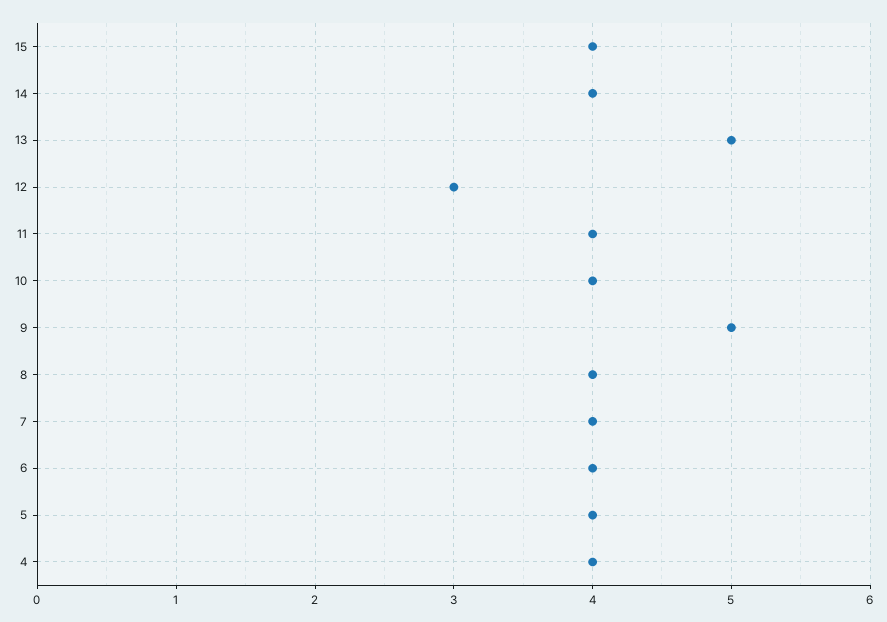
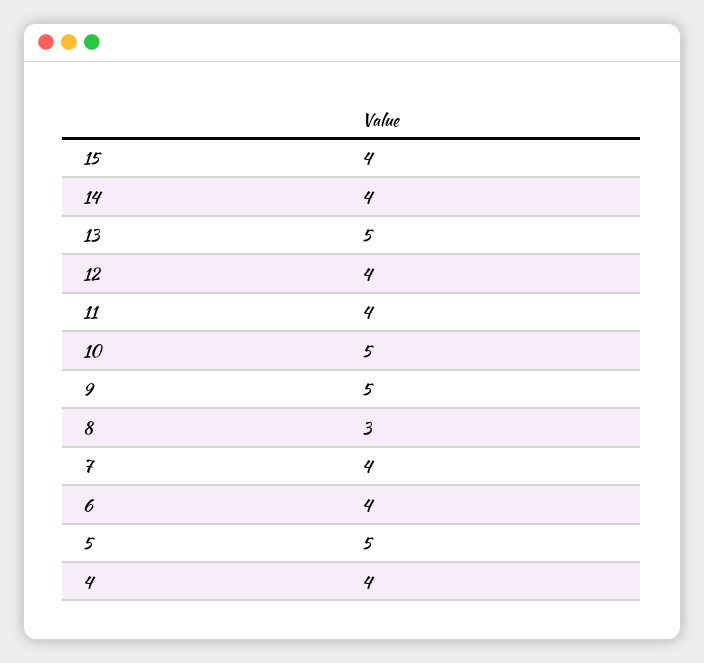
  {
    "15": 4,
    "14": 4,
    "13": 5,
-   "12": 3,
+   "12": 4,
    "11": 4,
-   "10": 4,
+   "10": 5,
    "9": 5,
-   "8": 4,
+   "8": 3,
    "7": 4,
    "6": 4,
-   "5": 4,
+   "5": 5,
    "4": 4
  }

